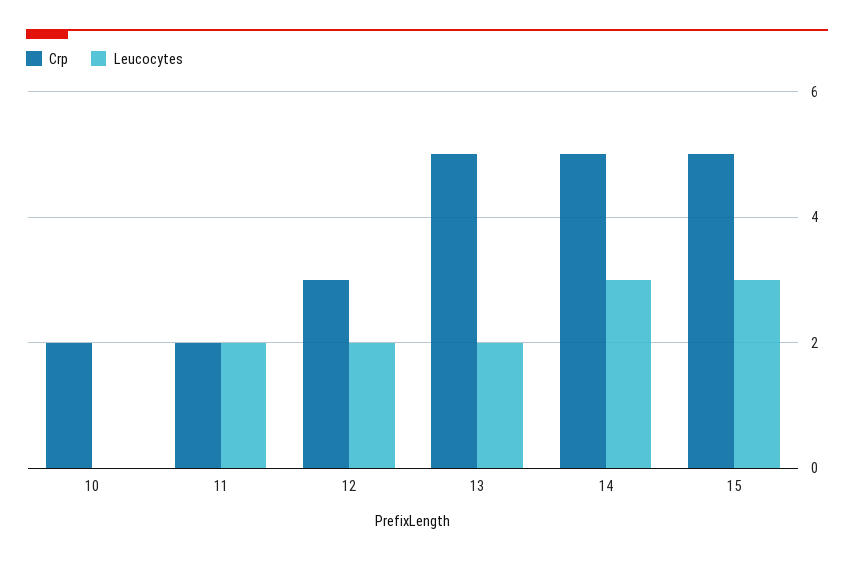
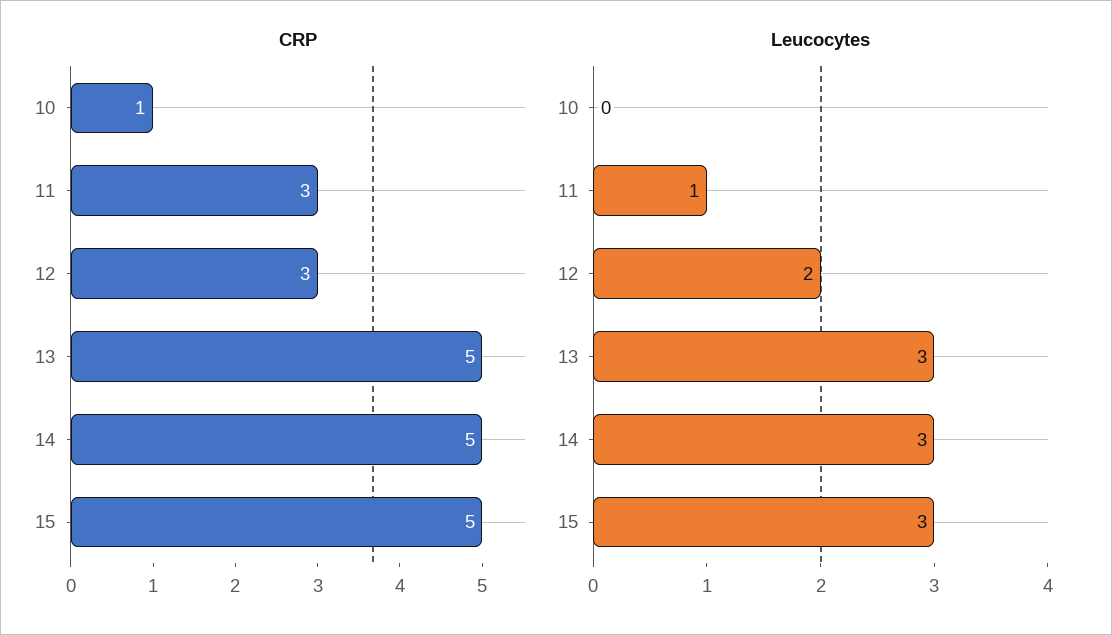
  {
    "Crp": {
-     "10": 2,
+     "10": 1,
-     "11": 2,
+     "11": 3,
      "12": 3,
      "13": 5,
      "14": 5,
      "15": 5
    },
    "Leucocytes": {
      "10": 0,
-     "11": 2,
+     "11": 1,
      "12": 2,
-     "13": 2,
+     "13": 3,
      "14": 3,
      "15": 3
    }
  }

